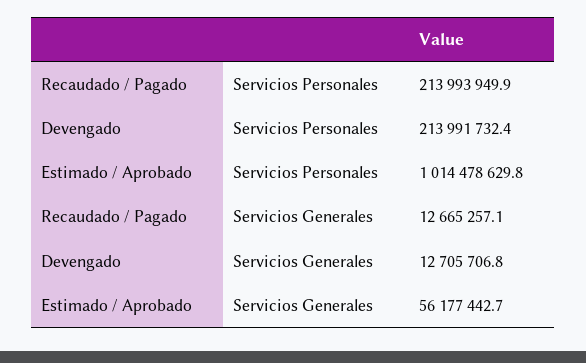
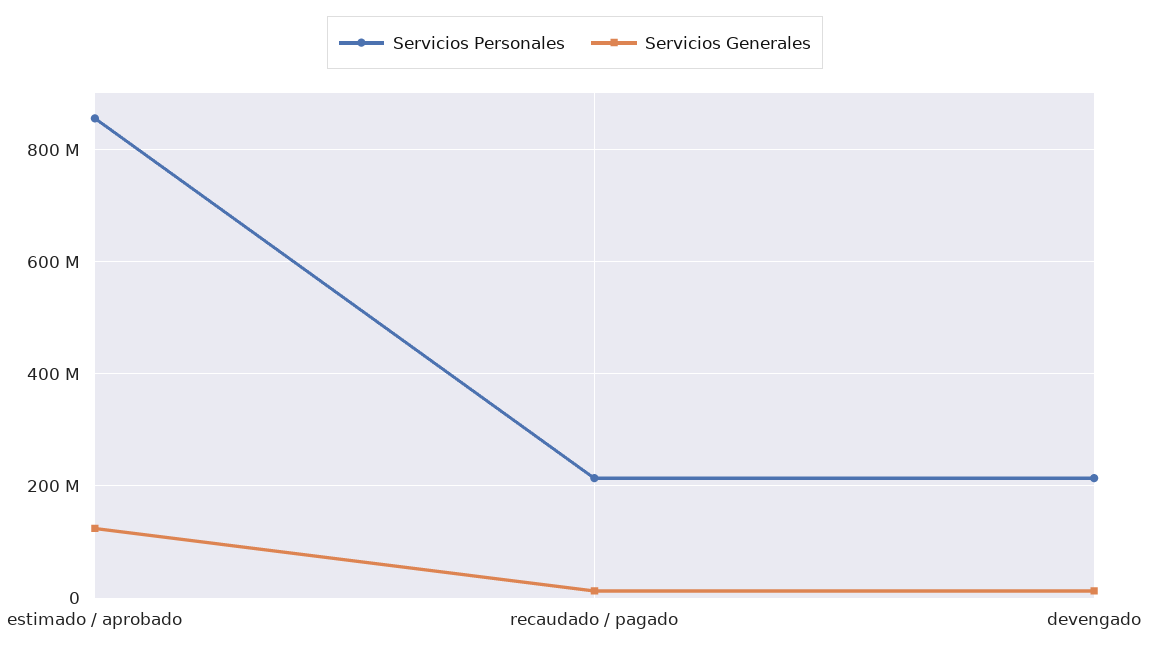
  {
    "Servicios Personales": {
      "Recaudado / Pagado": 213993949.9,
      "Devengado": 213991732.4,
-     "Estimado / Aprobado": 1014478629.8
+     "Estimado / Aprobado": 860000000
    },
    "Servicios Generales": {
      "Recaudado / Pagado": 12665257.1,
      "Devengado": 12705706.8,
-     "Estimado / Aprobado": 56177442.7
+     "Estimado / Aprobado": 120000000
    }
  }

